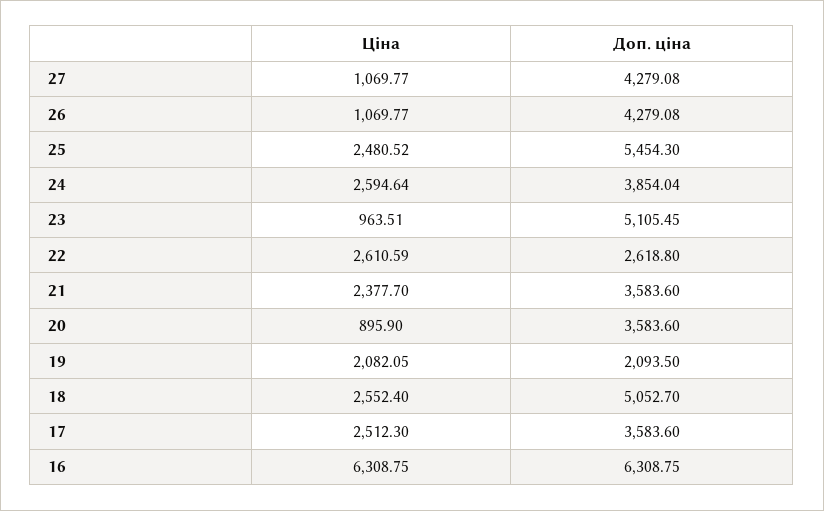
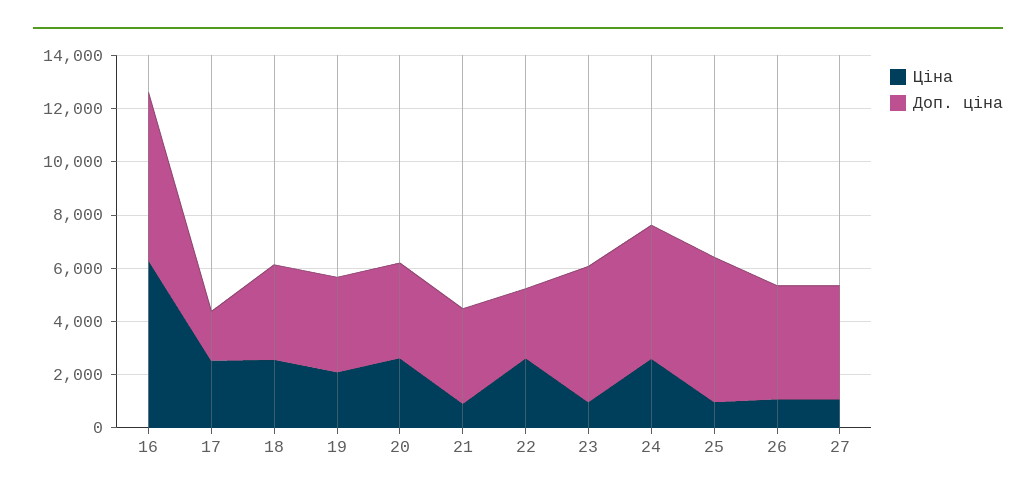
  {
    "Ціна": {
      "27": 1069.77,
      "26": 1069.77,
-     "25": 2480.52,
+     "25": 1000,
      "24": 2594.64,
      "23": 963.51,
      "22": 2610.59,
-     "21": 2377.7,
+     "21": 1000,
-     "20": 895.9,
+     "20": 2500,
      "19": 2082.05,
      "18": 2552.4,
      "17": 2512.3,
      "16": 6308.75
    },
    "Доп. ціна": {
      "27": 4279.08,
      "26": 4279.08,
      "25": 5454.3,
-     "24": 3854.04,
+     "24": 5000,
      "23": 5105.45,
      "22": 2618.8,
      "21": 3583.6,
      "20": 3583.6,
-     "19": 2093.5,
+     "19": 3500,
-     "18": 5052.7,
+     "18": 3500,
-     "17": 3583.6,
+     "17": 2000,
      "16": 6308.75
    }
  }

